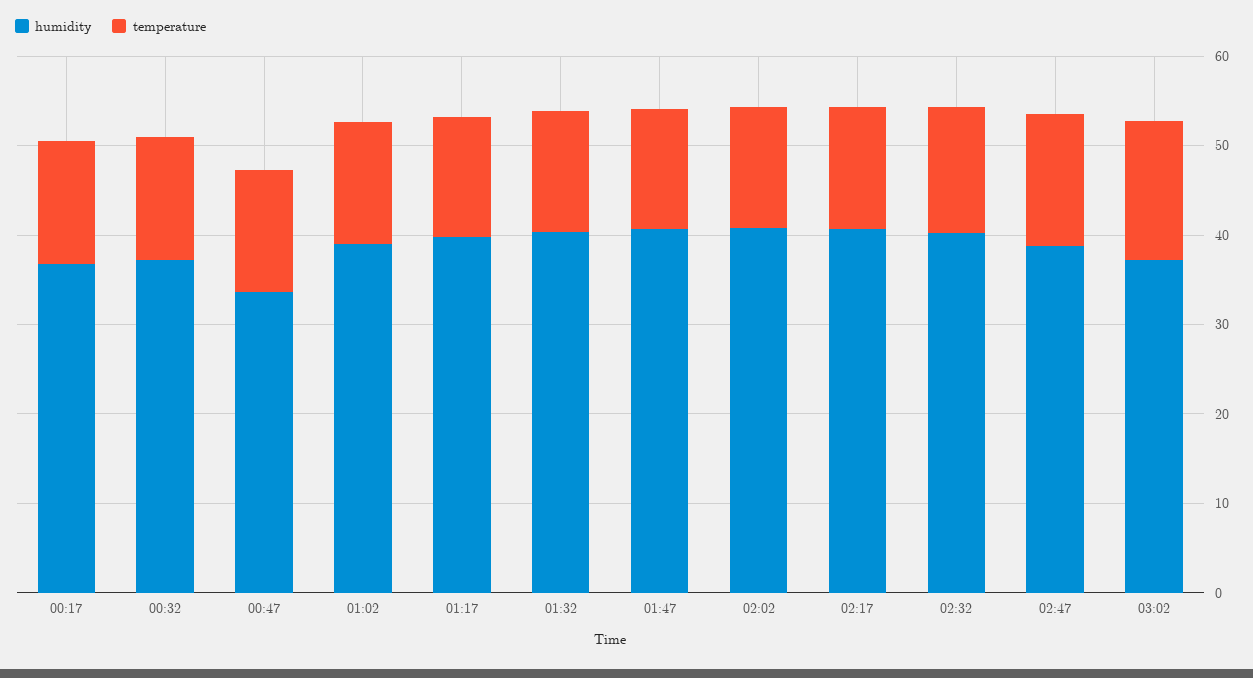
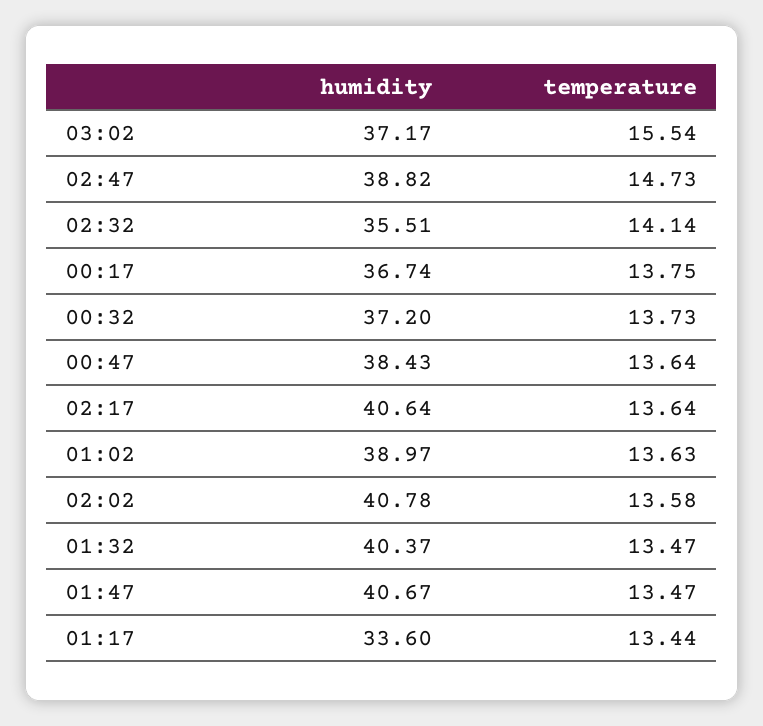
  {
    "humidity": {
      "00:17": 36.74,
      "00:32": 37.2,
-     "00:47": 34,
+     "00:47": 38.43,
      "01:02": 38.97,
-     "01:17": 40,
+     "01:17": 33.6,
      "01:32": 40.37,
      "01:47": 40.67,
      "02:02": 40.78,
      "02:17": 40.64,
-     "02:32": 40,
+     "02:32": 35.51,
      "02:47": 38.82,
      "03:02": 37.17
    },
    "temperature": {
      "00:17": 13.75,
      "00:32": 13.73,
      "00:47": 13.64,
      "01:02": 13.63,
      "01:17": 13.44,
      "01:32": 13.47,
      "01:47": 13.47,
      "02:02": 13.58,
      "02:17": 13.64,
      "02:32": 14.14,
      "02:47": 14.73,
      "03:02": 15.54
    }
  }

